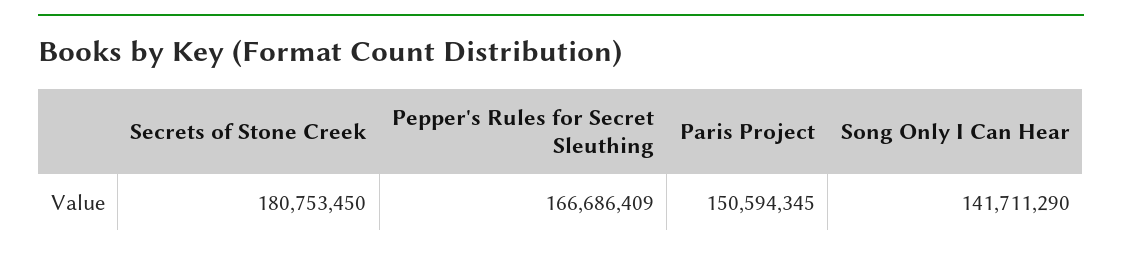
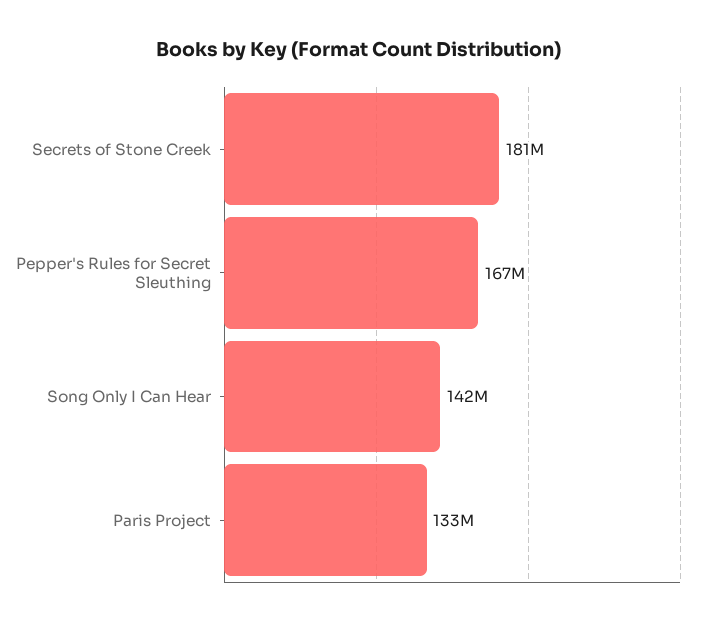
  {
    "Secrets of Stone Creek": 180753450,
    "Pepper's Rules for Secret Sleuthing": 166686409,
-   "Paris Project": 150594345,
+   "Paris Project": 133000000,
    "Song Only I Can Hear": 141711290
  }

